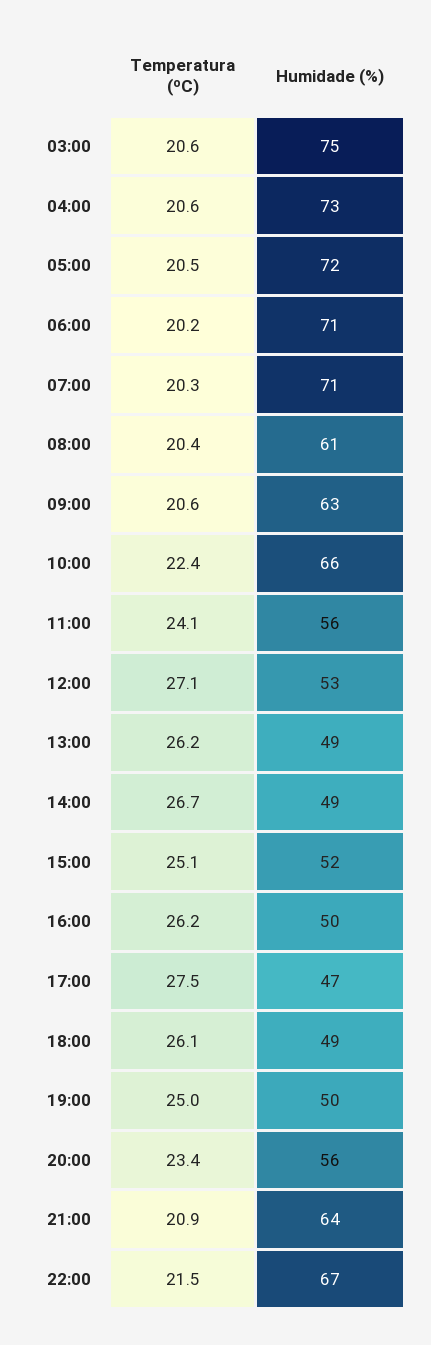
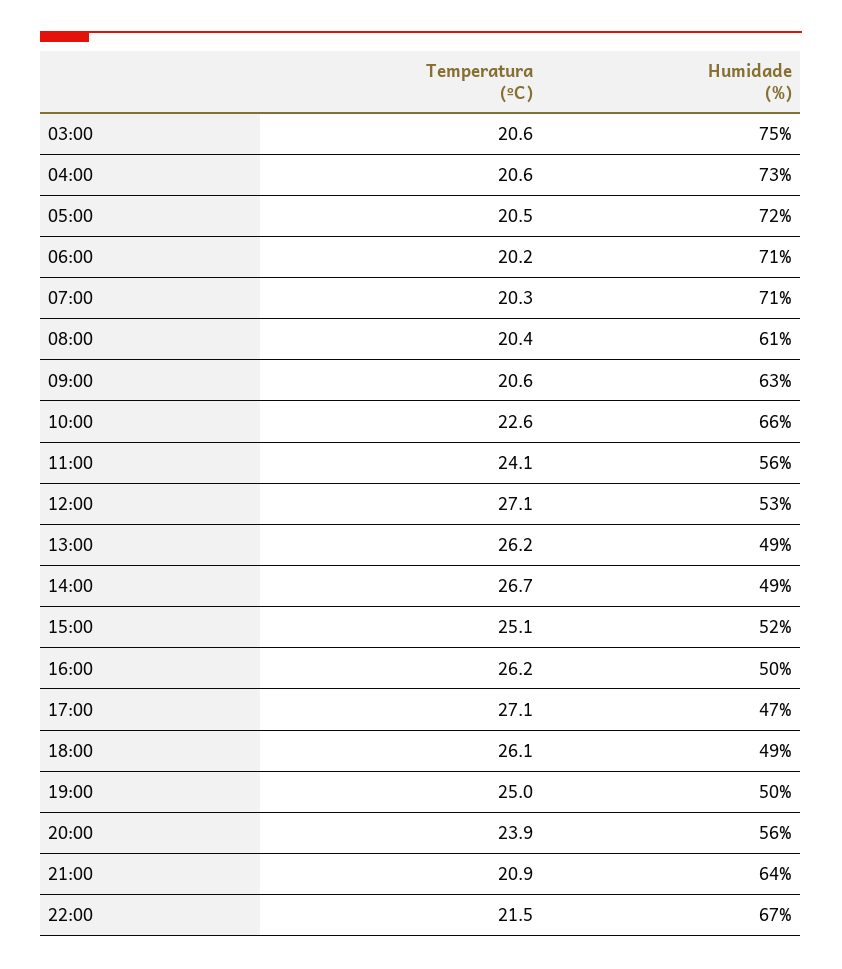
  {
    "Temperatura (ºC)": {
      "03:00": 20.6,
      "04:00": 20.6,
      "05:00": 20.5,
      "06:00": 20.2,
      "07:00": 20.3,
      "08:00": 20.4,
      "09:00": 20.6,
-     "10:00": 22.4,
+     "10:00": 22.6,
      "11:00": 24.1,
      "12:00": 27.1,
      "13:00": 26.2,
      "14:00": 26.7,
      "15:00": 25.1,
      "16:00": 26.2,
-     "17:00": 27.5,
+     "17:00": 27.1,
      "18:00": 26.1,
      "19:00": 25,
-     "20:00": 23.4,
+     "20:00": 23.9,
      "21:00": 20.9,
      "22:00": 21.5
    },
    "Humidade (%)": {
      "03:00": 75,
      "04:00": 73,
      "05:00": 72,
      "06:00": 71,
      "07:00": 71,
      "08:00": 61,
      "09:00": 63,
      "10:00": 66,
      "11:00": 56,
      "12:00": 53,
      "13:00": 49,
      "14:00": 49,
      "15:00": 52,
      "16:00": 50,
      "17:00": 47,
      "18:00": 49,
      "19:00": 50,
      "20:00": 56,
      "21:00": 64,
      "22:00": 67
    }
  }

